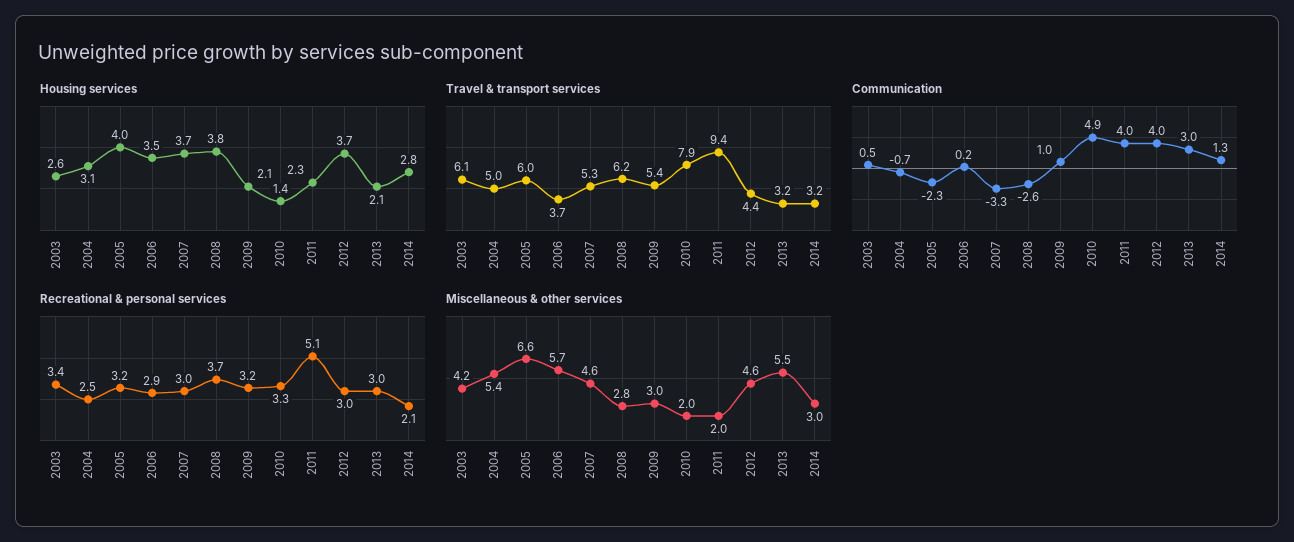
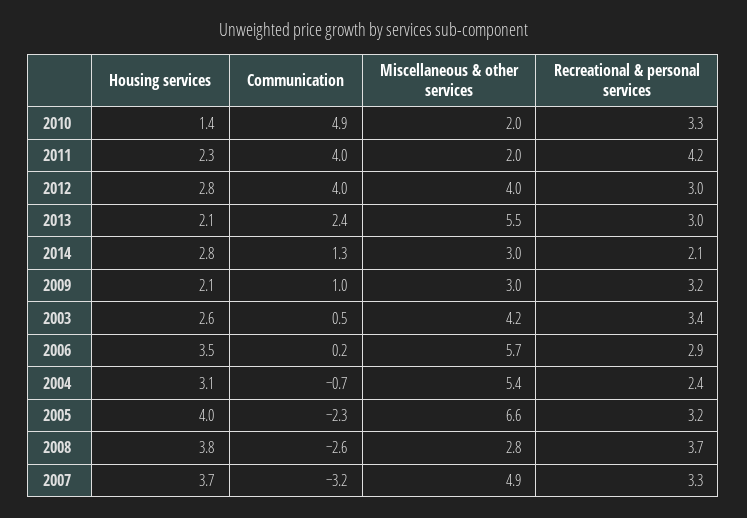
  {
    "Housing services": {
      "2003": 2.6,
      "2004": 3.1,
      "2005": 4,
      "2006": 3.5,
      "2007": 3.7,
      "2008": 3.8,
      "2009": 2.1,
      "2010": 1.4,
      "2011": 2.3,
-     "2012": 3.7,
+     "2012": 2.8,
      "2013": 2.1,
      "2014": 2.8
    },
-   "Travel & transport services": {
-     "2003": 6.1,
-     "2004": 5,
-     "2005": 6,
-     "2006": 3.7,
-     "2007": 5.3,
-     "2008": 6.2,
-     "2009": 5.4,
-     "2010": 7.9,
-     "2011": 9.4,
-     "2012": 4.4,
-     "2013": 3.2,
-     "2014": 3.2
-   },
    "Communication": {
      "2003": 0.5,
      "2004": -0.7,
      "2005": -2.3,
      "2006": 0.2,
-     "2007": -3.3,
+     "2007": -3.2,
      "2008": -2.6,
      "2009": 1,
      "2010": 4.9,
      "2011": 4,
      "2012": 4,
-     "2013": 3,
+     "2013": 2.4,
      "2014": 1.3
    },
    "Recreational & personal services": {
      "2003": 3.4,
-     "2004": 2.5,
+     "2004": 2.4,
      "2005": 3.2,
      "2006": 2.9,
-     "2007": 3,
+     "2007": 3.3,
      "2008": 3.7,
      "2009": 3.2,
      "2010": 3.3,
-     "2011": 5.1,
+     "2011": 4.2,
      "2012": 3,
      "2013": 3,
      "2014": 2.1
    },
    "Miscellaneous & other services": {
      "2003": 4.2,
      "2004": 5.4,
      "2005": 6.6,
      "2006": 5.7,
-     "2007": 4.6,
+     "2007": 4.9,
      "2008": 2.8,
      "2009": 3,
      "2010": 2,
      "2011": 2,
-     "2012": 4.6,
+     "2012": 4,
      "2013": 5.5,
      "2014": 3
    }
  }

